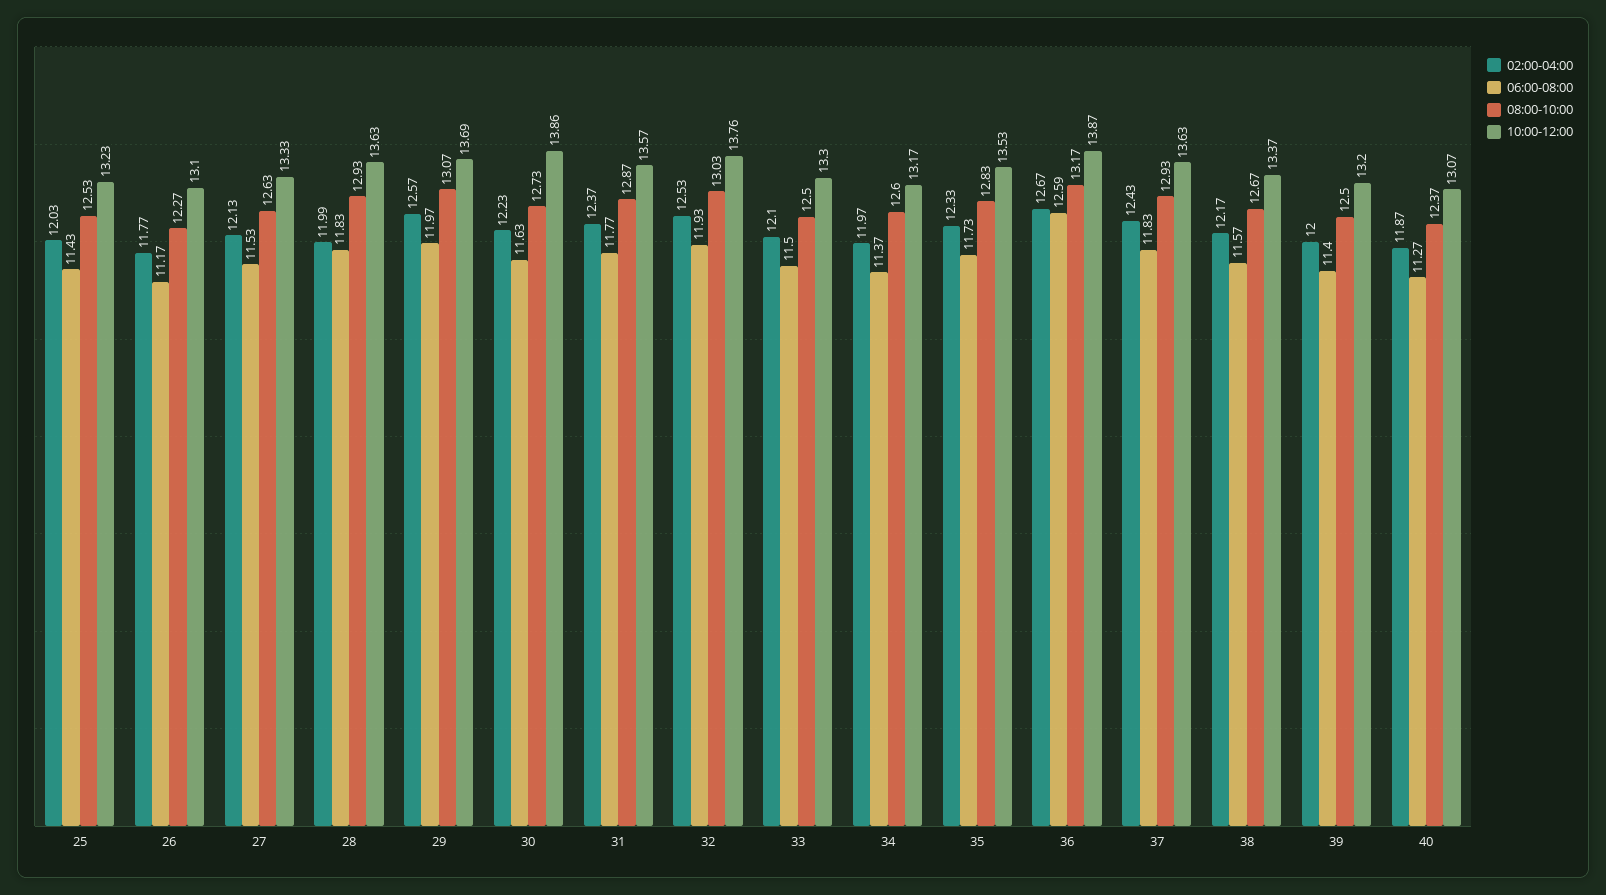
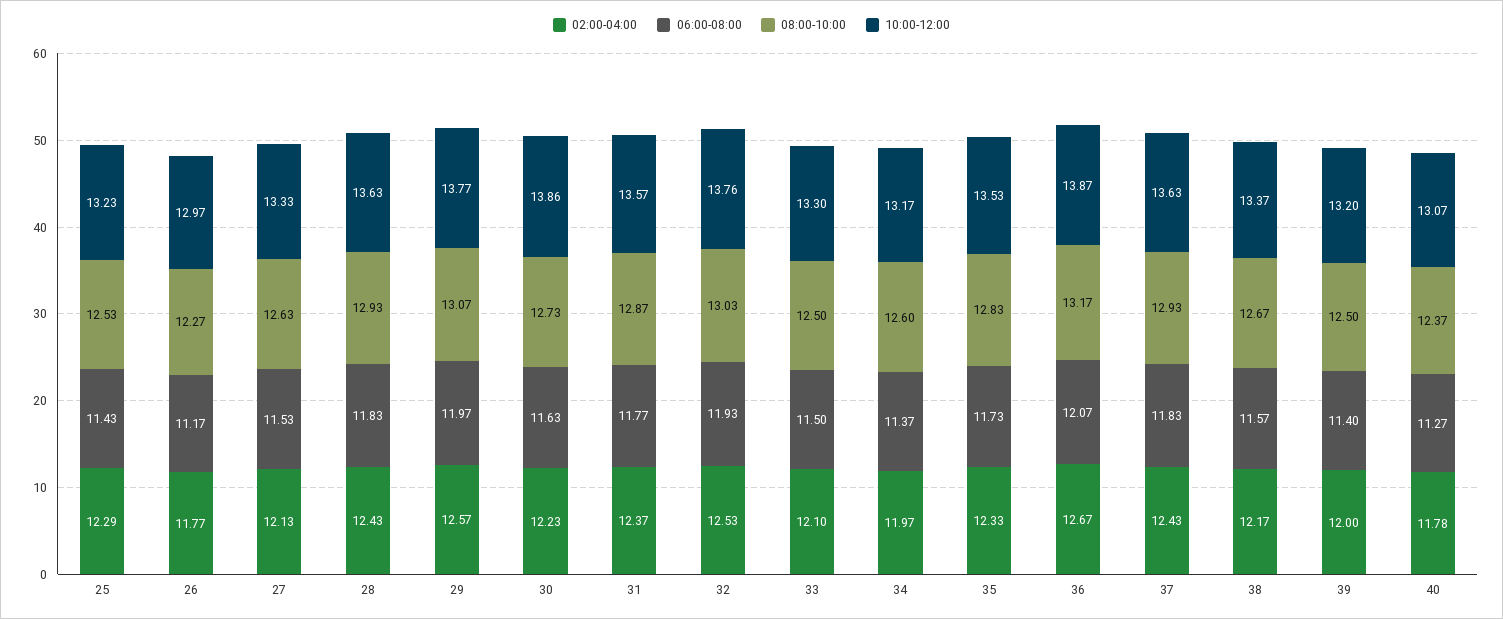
  {
    "02:00-04:00": {
-     "25": 12.03,
+     "25": 12.29,
      "26": 11.77,
      "27": 12.13,
-     "28": 11.99,
+     "28": 12.43,
      "29": 12.57,
      "30": 12.23,
      "31": 12.37,
      "32": 12.53,
      "33": 12.1,
      "34": 11.97,
      "35": 12.33,
      "36": 12.67,
      "37": 12.43,
      "38": 12.17,
      "39": 12,
-     "40": 11.87
+     "40": 11.78
    },
    "06:00-08:00": {
      "25": 11.43,
      "26": 11.17,
      "27": 11.53,
      "28": 11.83,
      "29": 11.97,
      "30": 11.63,
      "31": 11.77,
      "32": 11.93,
      "33": 11.5,
      "34": 11.37,
      "35": 11.73,
-     "36": 12.59,
+     "36": 12.07,
      "37": 11.83,
      "38": 11.57,
      "39": 11.4,
      "40": 11.27
    },
    "08:00-10:00": {
      "25": 12.53,
      "26": 12.27,
      "27": 12.63,
      "28": 12.93,
      "29": 13.07,
      "30": 12.73,
      "31": 12.87,
      "32": 13.03,
      "33": 12.5,
      "34": 12.6,
      "35": 12.83,
      "36": 13.17,
      "37": 12.93,
      "38": 12.67,
      "39": 12.5,
      "40": 12.37
    },
    "10:00-12:00": {
      "25": 13.23,
-     "26": 13.1,
+     "26": 12.97,
      "27": 13.33,
      "28": 13.63,
-     "29": 13.69,
+     "29": 13.77,
      "30": 13.86,
      "31": 13.57,
      "32": 13.76,
      "33": 13.3,
      "34": 13.17,
      "35": 13.53,
      "36": 13.87,
      "37": 13.63,
      "38": 13.37,
      "39": 13.2,
      "40": 13.07
    }
  }

